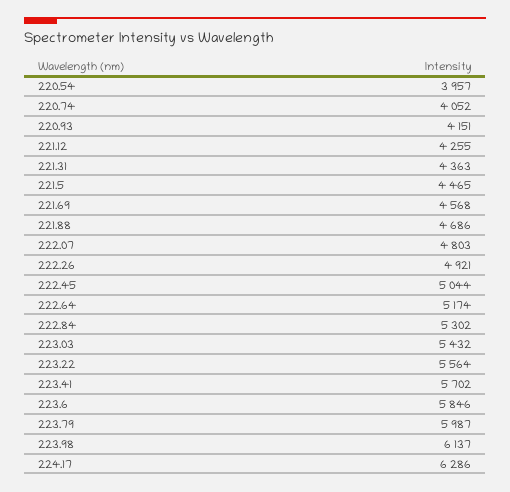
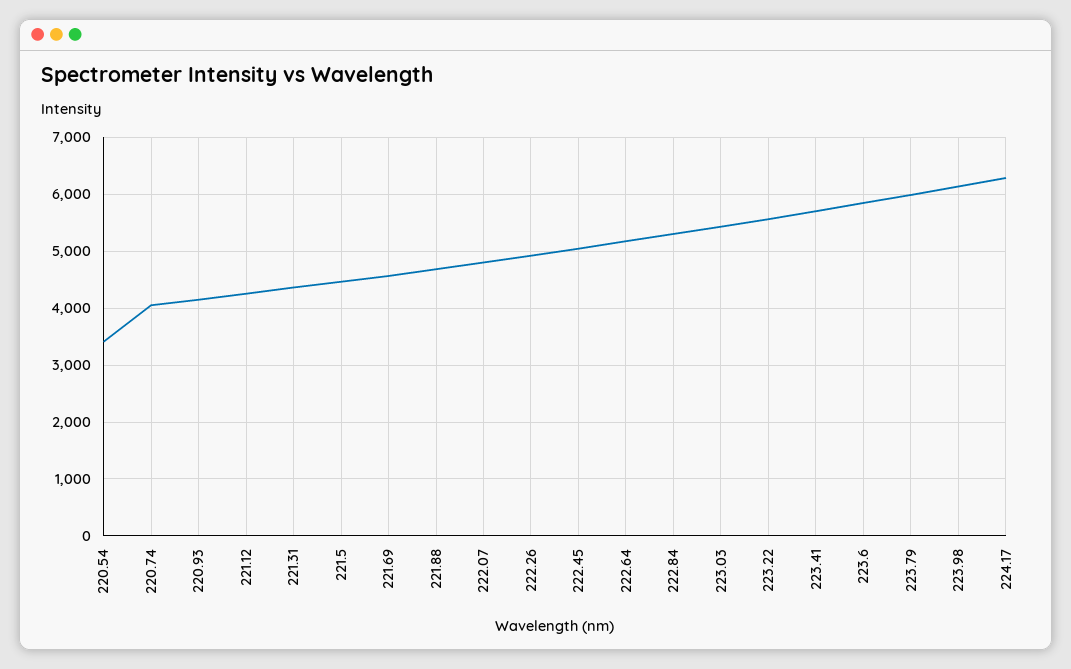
  {
-   "220.54": 3957,
+   "220.54": 3400,
    "220.74": 4052,
    "220.93": 4151,
    "221.12": 4255,
    "221.31": 4363,
    "221.5": 4465,
    "221.69": 4568,
    "221.88": 4686,
    "222.07": 4803,
    "222.26": 4921,
    "222.45": 5044,
    "222.64": 5174,
    "222.84": 5302,
    "223.03": 5432,
    "223.22": 5564,
    "223.41": 5702,
    "223.6": 5846,
    "223.79": 5987,
    "223.98": 6137,
    "224.17": 6286
  }

